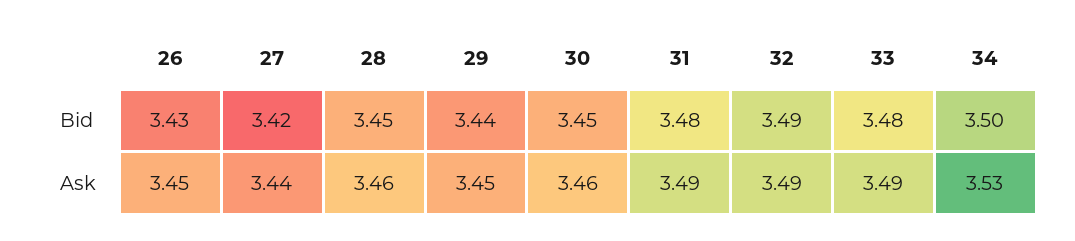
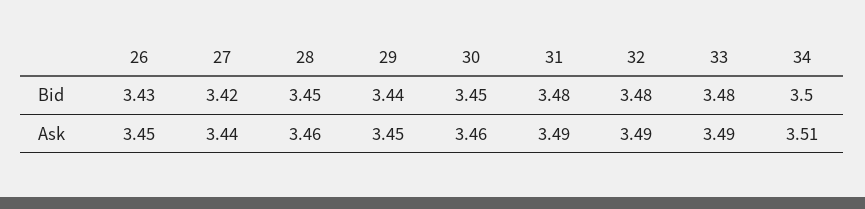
  {
    "26": {
      "Bid": 3.43,
      "Ask": 3.45
    },
    "27": {
      "Bid": 3.42,
      "Ask": 3.44
    },
    "28": {
      "Bid": 3.45,
      "Ask": 3.46
    },
    "29": {
      "Bid": 3.44,
      "Ask": 3.45
    },
    "30": {
      "Bid": 3.45,
      "Ask": 3.46
    },
    "31": {
      "Bid": 3.48,
      "Ask": 3.49
    },
    "32": {
-     "Bid": 3.49,
+     "Bid": 3.48,
      "Ask": 3.49
    },
    "33": {
      "Bid": 3.48,
      "Ask": 3.49
    },
    "34": {
      "Bid": 3.5,
-     "Ask": 3.53
+     "Ask": 3.51
    }
  }

